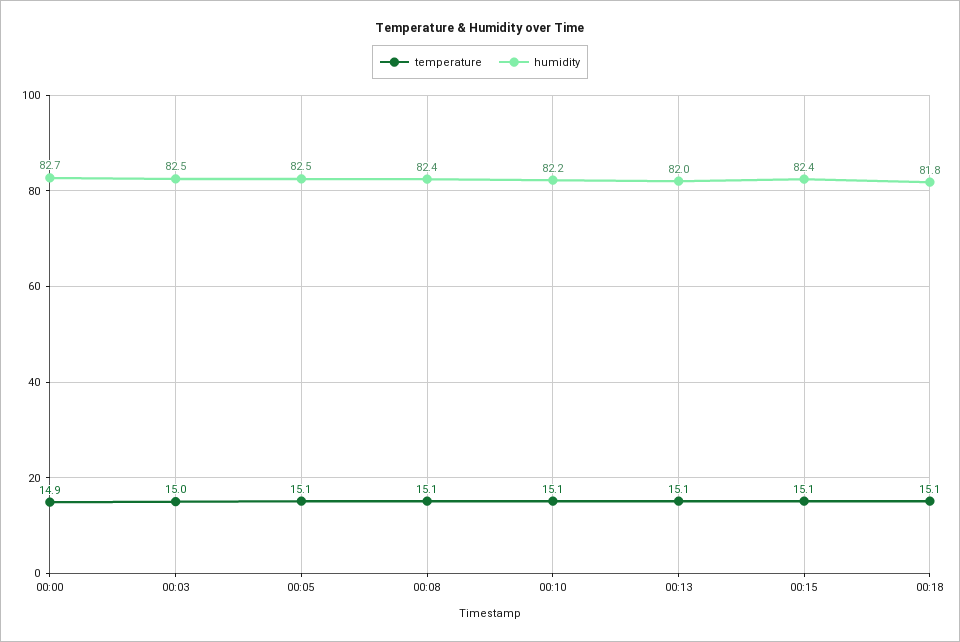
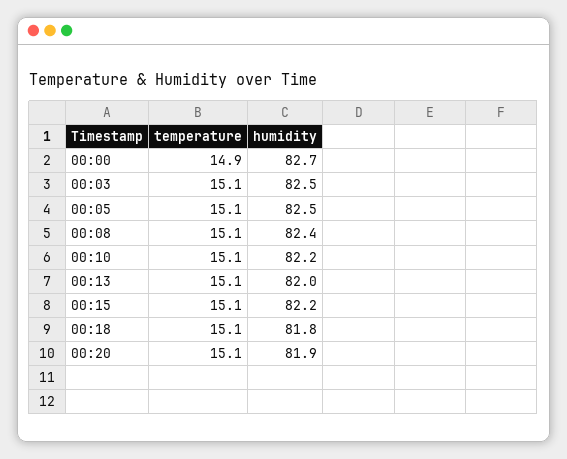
  {
    "temperature": {
      "00:00": 14.9,
-     "00:03": 15,
+     "00:03": 15.1,
      "00:05": 15.1,
      "00:08": 15.1,
      "00:10": 15.1,
      "00:13": 15.1,
      "00:15": 15.1,
-     "00:18": 15.1
+     "00:18": 15.1,
+     "00:20": 15.1
    },
    "humidity": {
      "00:00": 82.7,
      "00:03": 82.5,
      "00:05": 82.5,
      "00:08": 82.4,
      "00:10": 82.2,
      "00:13": 82,
-     "00:15": 82.4,
+     "00:15": 82.2,
-     "00:18": 81.8
+     "00:18": 81.8,
+     "00:20": 81.9
    }
  }

